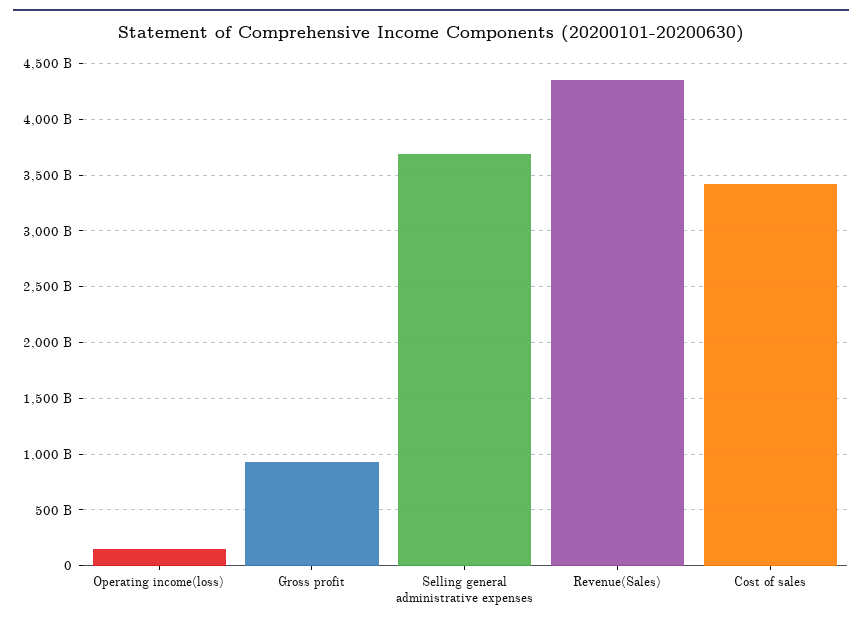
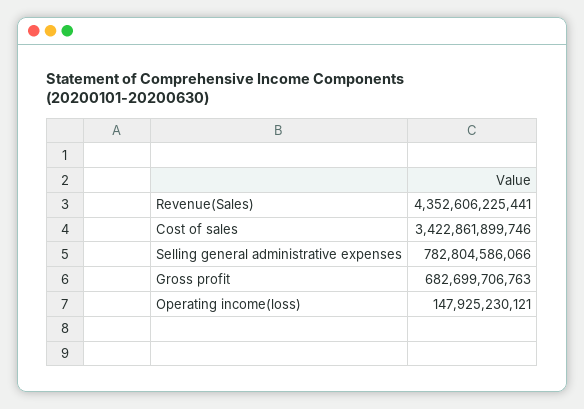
  {
    "Operating income(loss)": 147925230121,
-   "Gross profit": 900000000000,
+   "Gross profit": 682699706763,
-   "Selling general administrative expenses": 3700000000000,
+   "Selling general administrative expenses": 782804586066,
    "Revenue(Sales)": 4352606225441,
    "Cost of sales": 3422861899746
  }

